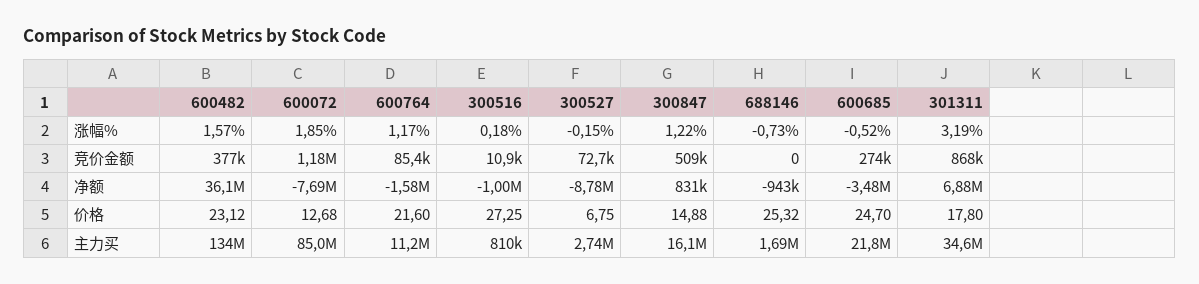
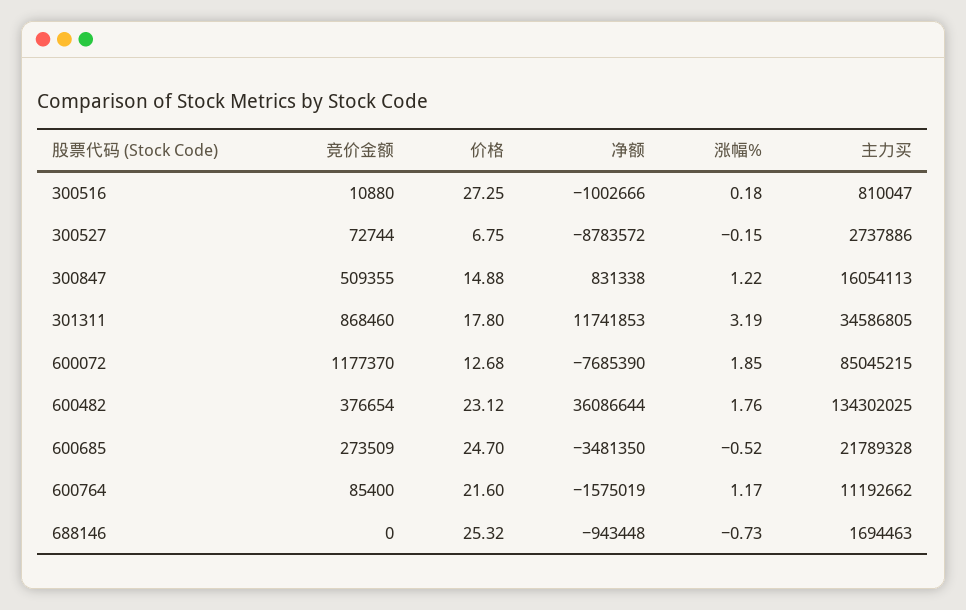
  {
    "600482": {
-     "涨幅%": 1.57,
+     "涨幅%": 1.76,
      "竞价金额": 376654,
      "净额": 36086644,
      "价格": 23.12,
      "主力买": 134302025
    },
    "600072": {
      "涨幅%": 1.85,
      "竞价金额": 1177370,
      "净额": -7685390,
      "价格": 12.68,
      "主力买": 85045215
    },
    "600764": {
      "涨幅%": 1.17,
      "竞价金额": 85400,
      "净额": -1575019,
      "价格": 21.6,
      "主力买": 11192662
    },
    "300516": {
      "涨幅%": 0.18,
      "竞价金额": 10880,
      "净额": -1002666,
      "价格": 27.25,
      "主力买": 810047
    },
    "300527": {
      "涨幅%": -0.15,
      "竞价金额": 72744,
      "净额": -8783572,
      "价格": 6.75,
      "主力买": 2737886
    },
    "300847": {
      "涨幅%": 1.22,
      "竞价金额": 509355,
      "净额": 831338,
      "价格": 14.88,
      "主力买": 16054113
    },
    "688146": {
      "涨幅%": -0.73,
      "竞价金额": 0,
      "净额": -943448,
      "价格": 25.32,
      "主力买": 1694463
    },
    "600685": {
      "涨幅%": -0.52,
      "竞价金额": 273509,
      "净额": -3481350,
      "价格": 24.7,
      "主力买": 21789328
    },
    "301311": {
      "涨幅%": 3.19,
      "竞价金额": 868460,
-     "净额": 6880000,
+     "净额": 11741853,
      "价格": 17.8,
      "主力买": 34586805
    }
  }

